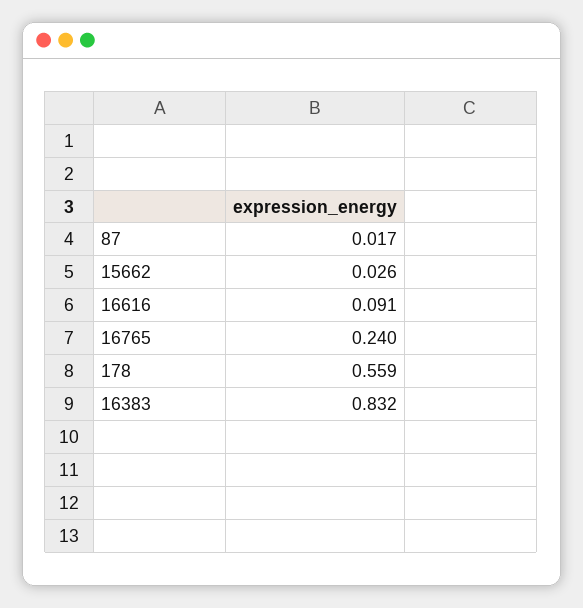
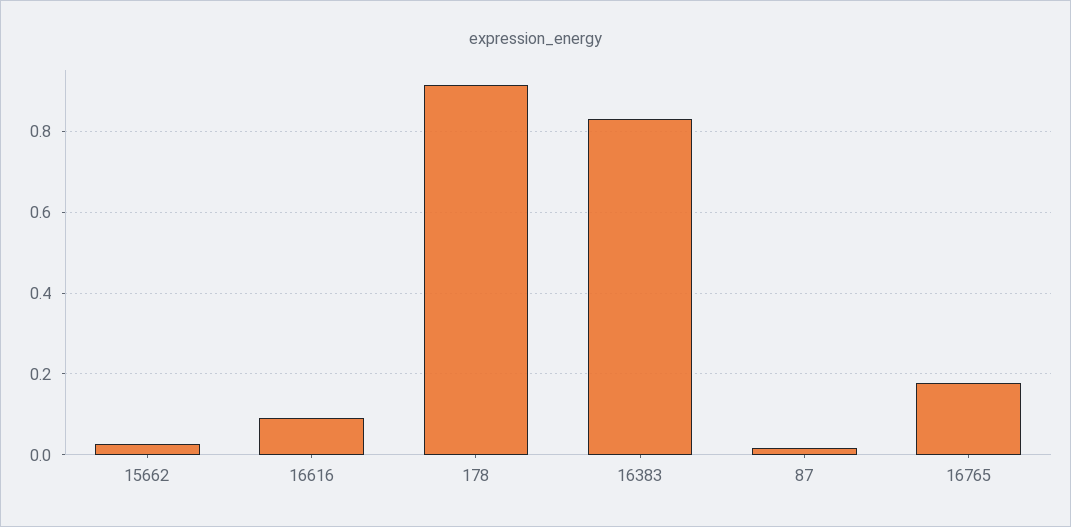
  {
    "87": 0.017,
    "15662": 0.026,
    "16616": 0.091,
-   "16765": 0.24,
+   "16765": 0.18,
-   "178": 0.559,
+   "178": 0.92,
    "16383": 0.832
  }

